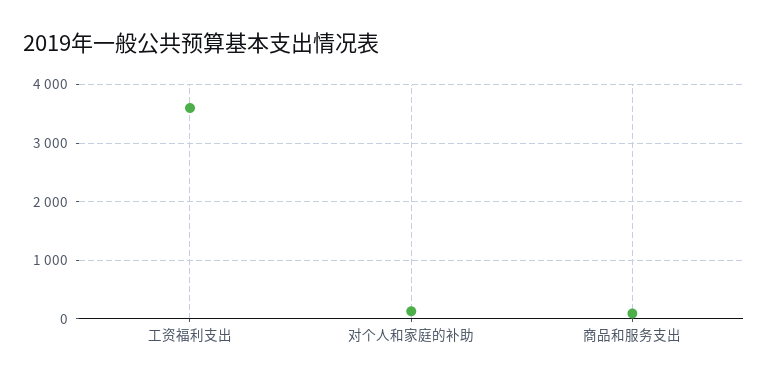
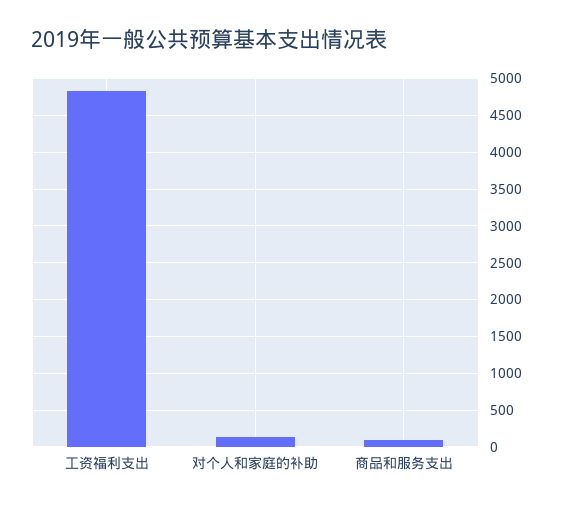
  {
-   "工资福利支出": 3600,
+   "工资福利支出": 4800,
    "对个人和家庭的补助": 100,
    "商品和服务支出": 100
  }

